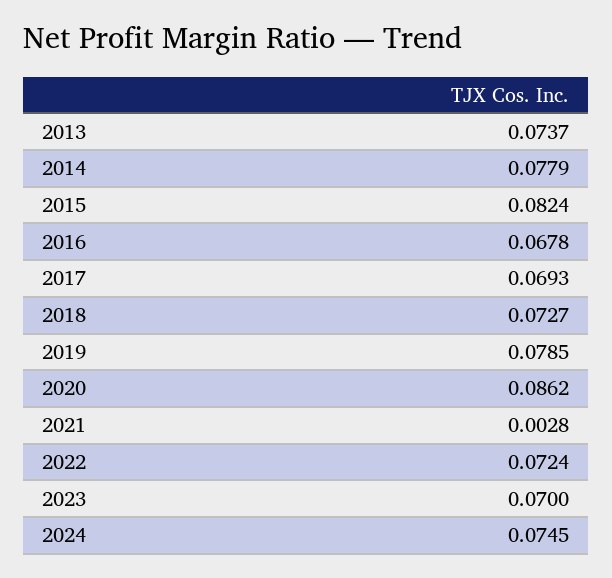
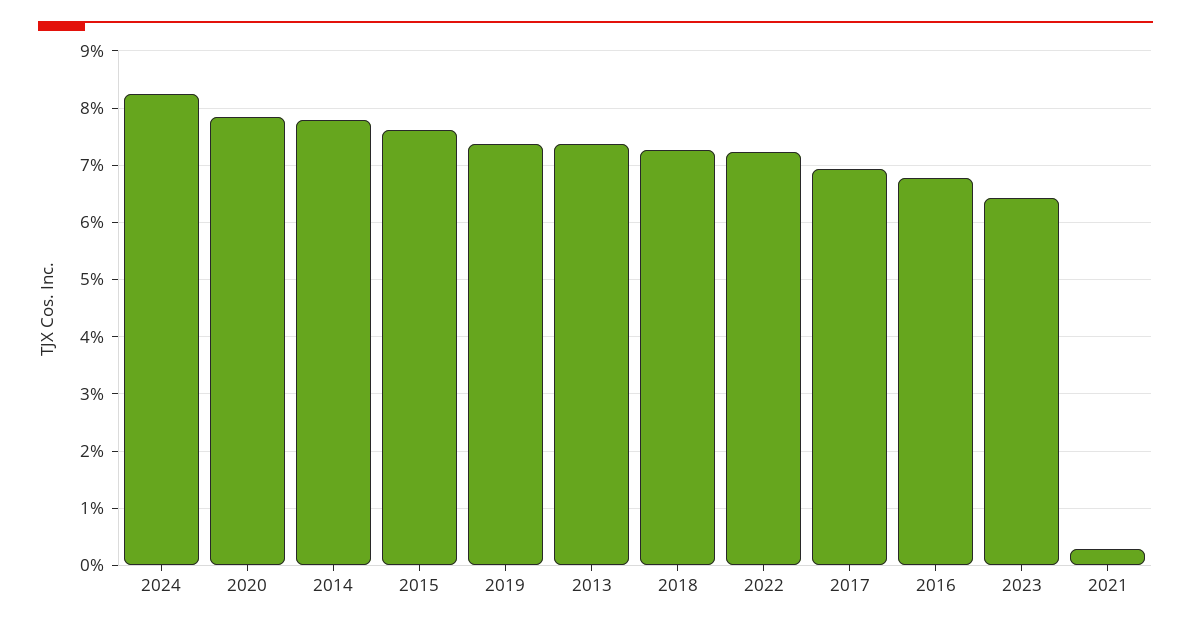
  {
    "2013": 0.0737,
    "2014": 0.0779,
-   "2015": 0.0824,
+   "2015": 0.076,
    "2016": 0.0678,
    "2017": 0.0693,
    "2018": 0.0727,
-   "2019": 0.0785,
+   "2019": 0.074,
-   "2020": 0.0862,
+   "2020": 0.078,
    "2021": 0.0028,
    "2022": 0.0724,
-   "2023": 0.07,
+   "2023": 0.064,
-   "2024": 0.0745
+   "2024": 0.082
  }

